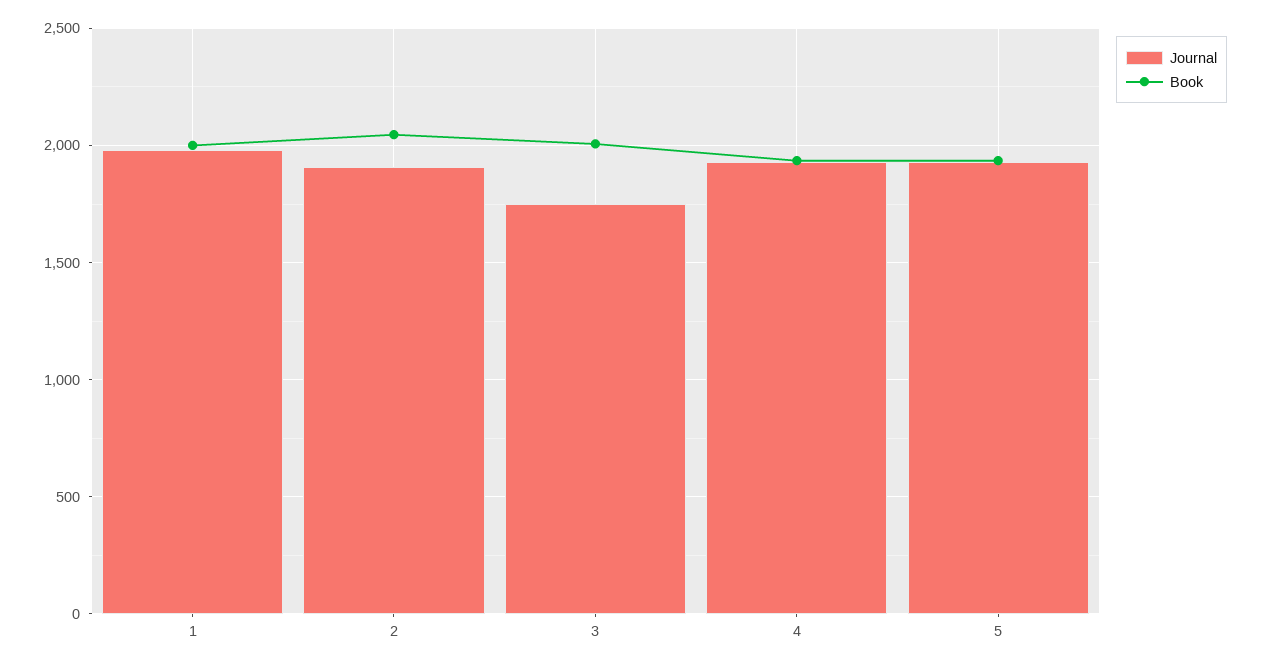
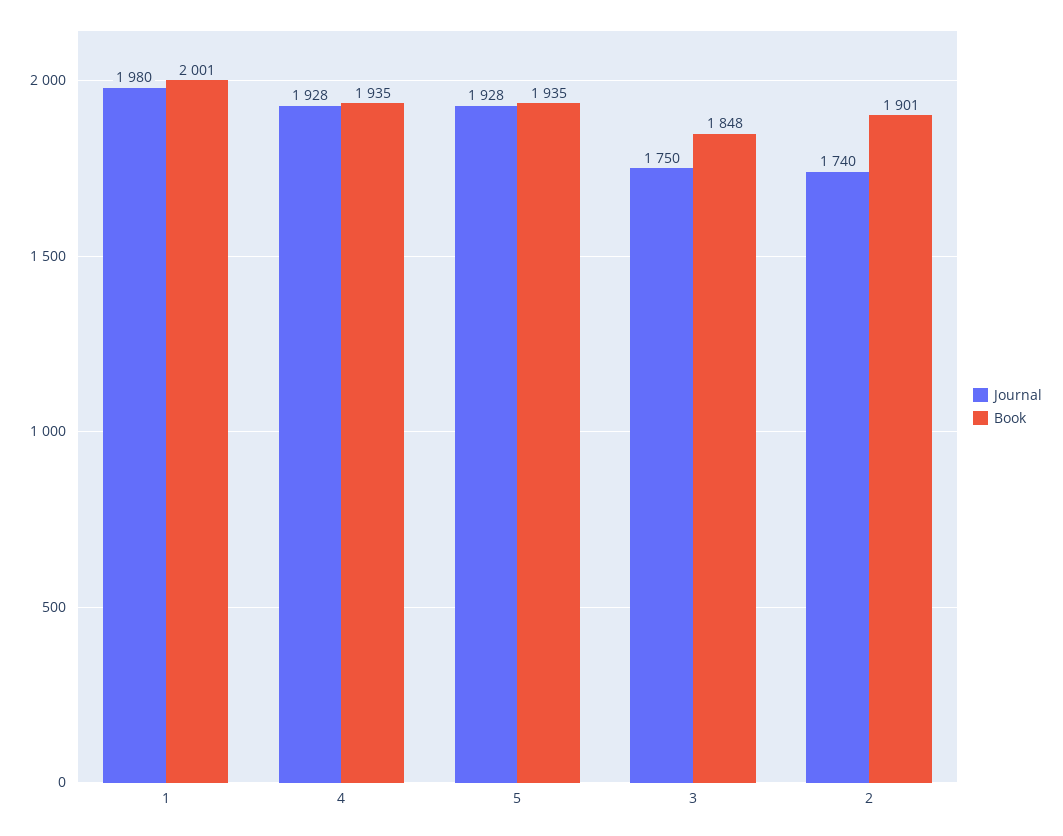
  {
    "Journal": {
      "1": 1980,
-     "2": 1900,
+     "2": 1740,
      "3": 1750,
      "4": 1928,
      "5": 1928
    },
    "Book": {
      "1": 2001,
-     "2": 2050,
+     "2": 1901,
-     "3": 2000,
+     "3": 1848,
      "4": 1935,
      "5": 1935
    }
  }

